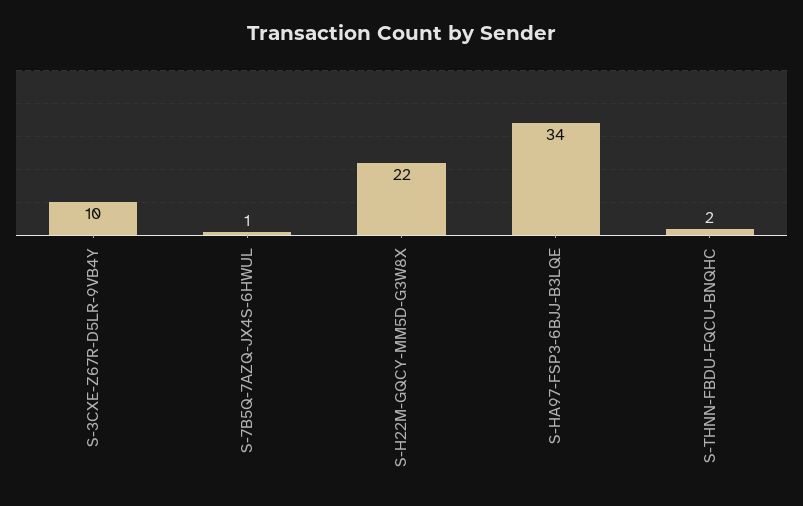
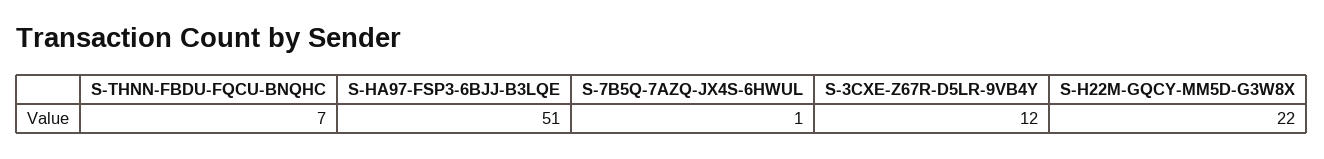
  {
-   "S-3CXE-Z67R-D5LR-9VB4Y": 10,
+   "S-3CXE-Z67R-D5LR-9VB4Y": 12,
    "S-7B5Q-7AZQ-JX4S-6HWUL": 1,
    "S-H22M-GQCY-MM5D-G3W8X": 22,
-   "S-HA97-FSP3-6BJJ-B3LQE": 34,
+   "S-HA97-FSP3-6BJJ-B3LQE": 51,
-   "S-THNN-FBDU-FQCU-BNQHC": 2
+   "S-THNN-FBDU-FQCU-BNQHC": 7
  }

